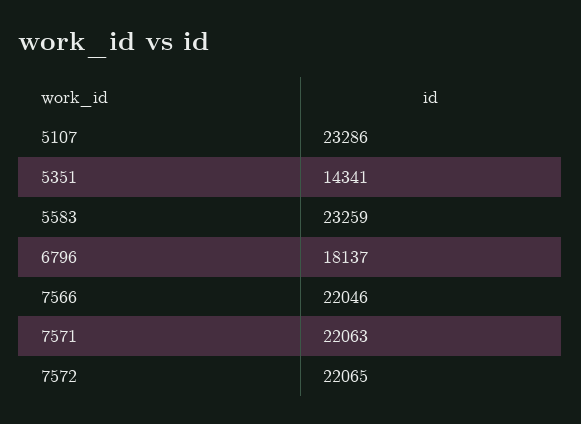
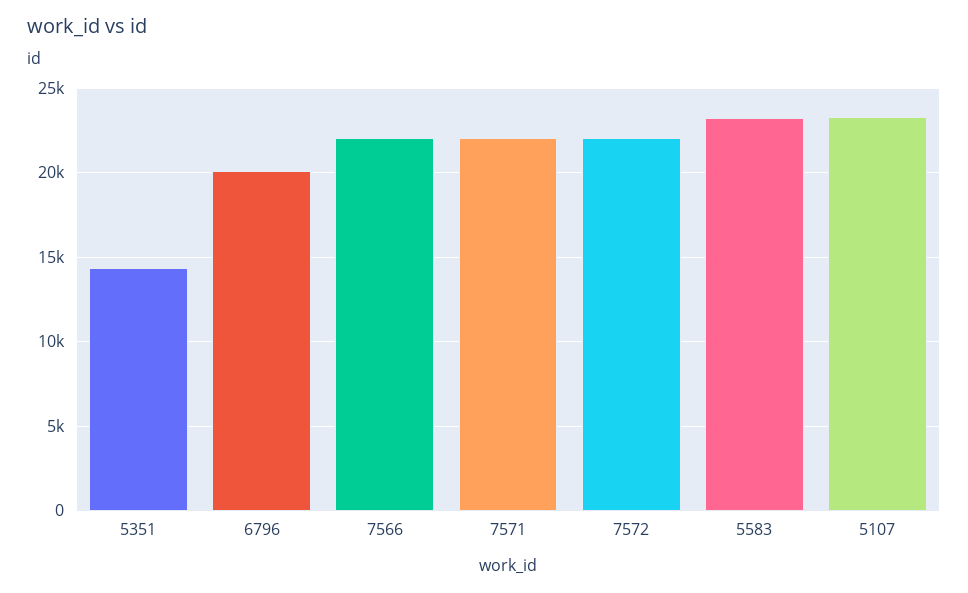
  {
    "5107": 23286,
    "5351": 14341,
    "5583": 23259,
-   "6796": 18137,
+   "6796": 20000,
    "7566": 22046,
    "7571": 22063,
    "7572": 22065
  }

